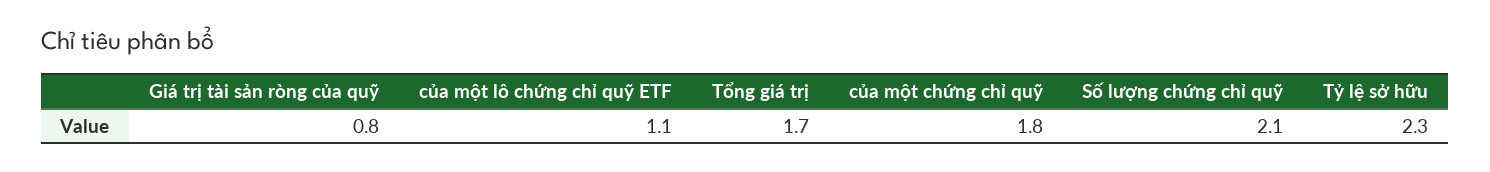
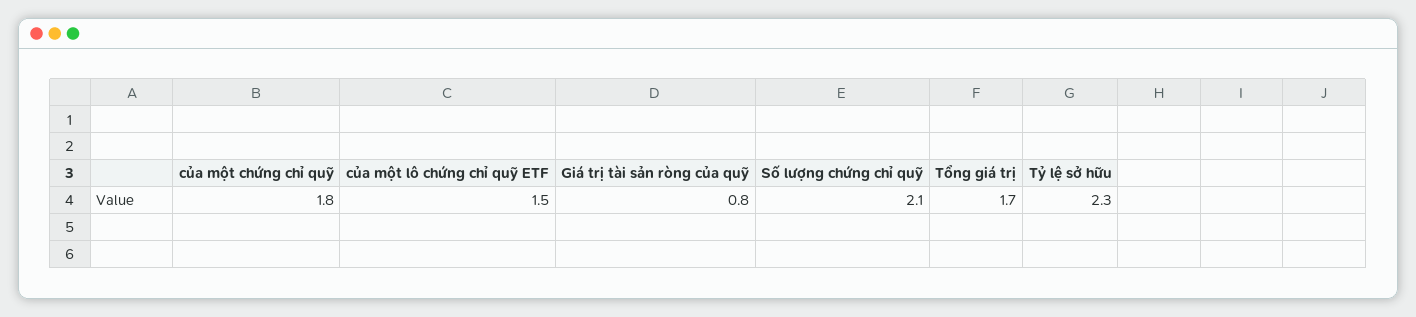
  {
    "Giá trị tài sản ròng của quỹ": 0.8,
-   "của một lô chứng chỉ quỹ ETF": 1.1,
+   "của một lô chứng chỉ quỹ ETF": 1.5,
    "Tổng giá trị": 1.7,
    "của một chứng chỉ quỹ": 1.8,
    "Số lượng chứng chỉ quỹ": 2.1,
    "Tỷ lệ sở hữu": 2.3
  }

